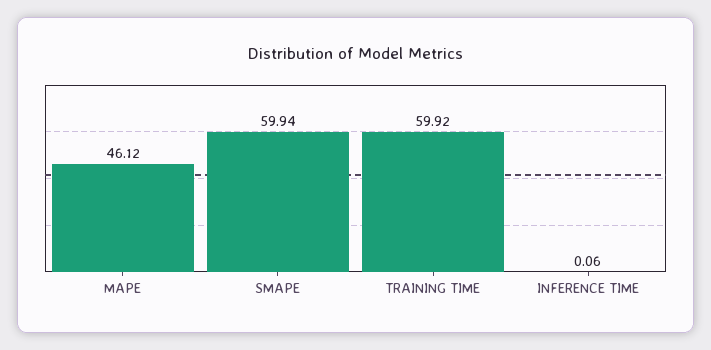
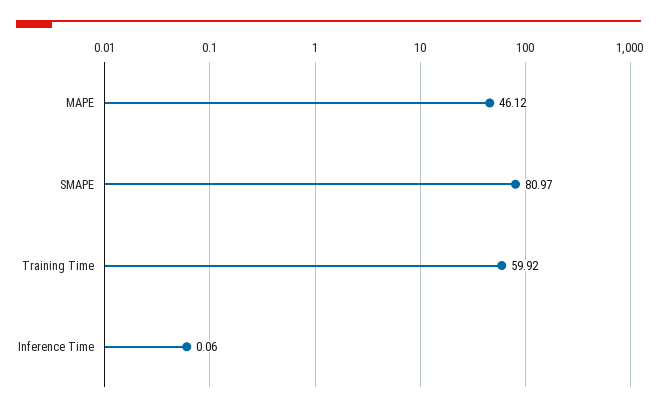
  {
    "MAPE": 46.12,
-   "SMAPE": 59.94,
+   "SMAPE": 80.97,
    "TRAINING TIME": 59.92,
    "INFERENCE TIME": 0.06
  }

